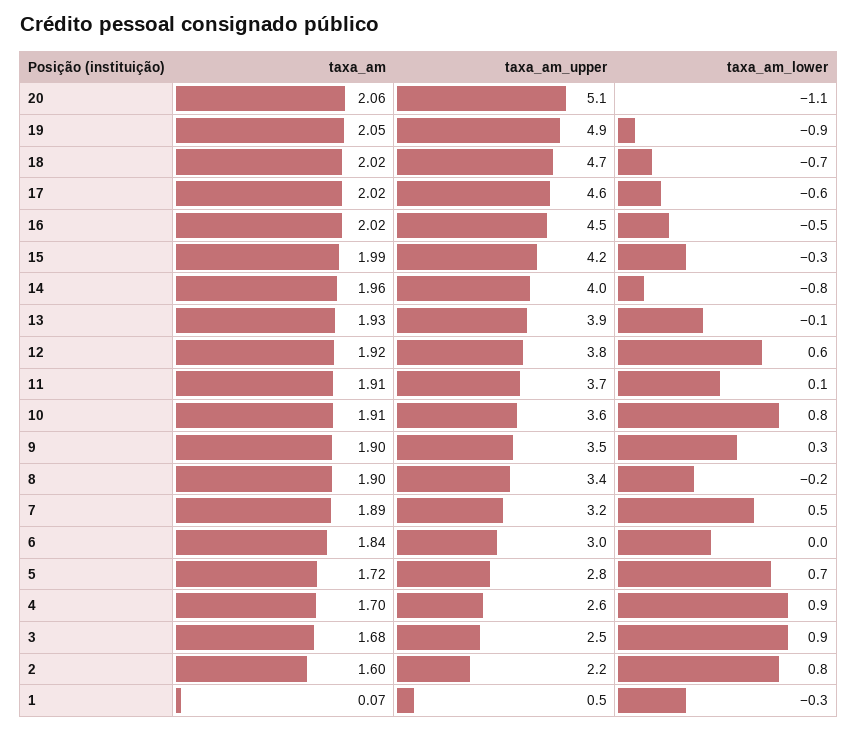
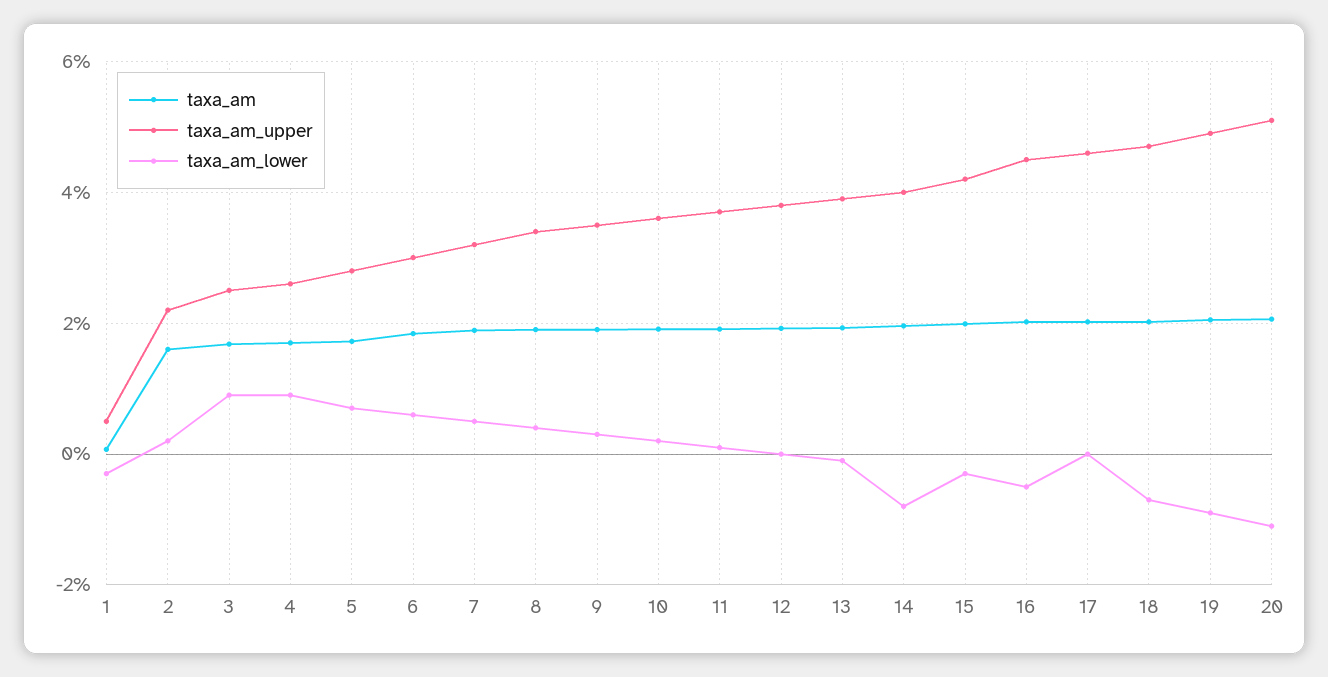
  {
    "taxa_am": {
      "20": 2.06,
      "19": 2.05,
      "18": 2.02,
      "17": 2.02,
      "16": 2.02,
      "15": 1.99,
      "14": 1.96,
      "13": 1.93,
      "12": 1.92,
      "11": 1.91,
      "10": 1.91,
      "9": 1.9,
      "8": 1.9,
      "7": 1.89,
      "6": 1.84,
      "5": 1.72,
      "4": 1.7,
      "3": 1.68,
      "2": 1.6,
      "1": 0.07
    },
    "taxa_am_upper": {
      "20": 5.1,
      "19": 4.9,
      "18": 4.7,
      "17": 4.6,
      "16": 4.5,
      "15": 4.2,
      "14": 4,
      "13": 3.9,
      "12": 3.8,
      "11": 3.7,
      "10": 3.6,
      "9": 3.5,
      "8": 3.4,
      "7": 3.2,
      "6": 3,
      "5": 2.8,
      "4": 2.6,
      "3": 2.5,
      "2": 2.2,
      "1": 0.5
    },
    "taxa_am_lower": {
      "20": -1.1,
      "19": -0.9,
      "18": -0.7,
-     "17": -0.6,
+     "17": 0,
      "16": -0.5,
      "15": -0.3,
      "14": -0.8,
      "13": -0.1,
-     "12": 0.6,
+     "12": 0,
      "11": 0.1,
-     "10": 0.8,
+     "10": 0.2,
      "9": 0.3,
-     "8": -0.2,
+     "8": 0.4,
      "7": 0.5,
-     "6": 0,
+     "6": 0.6,
      "5": 0.7,
      "4": 0.9,
      "3": 0.9,
-     "2": 0.8,
+     "2": 0.2,
      "1": -0.3
    }
  }

